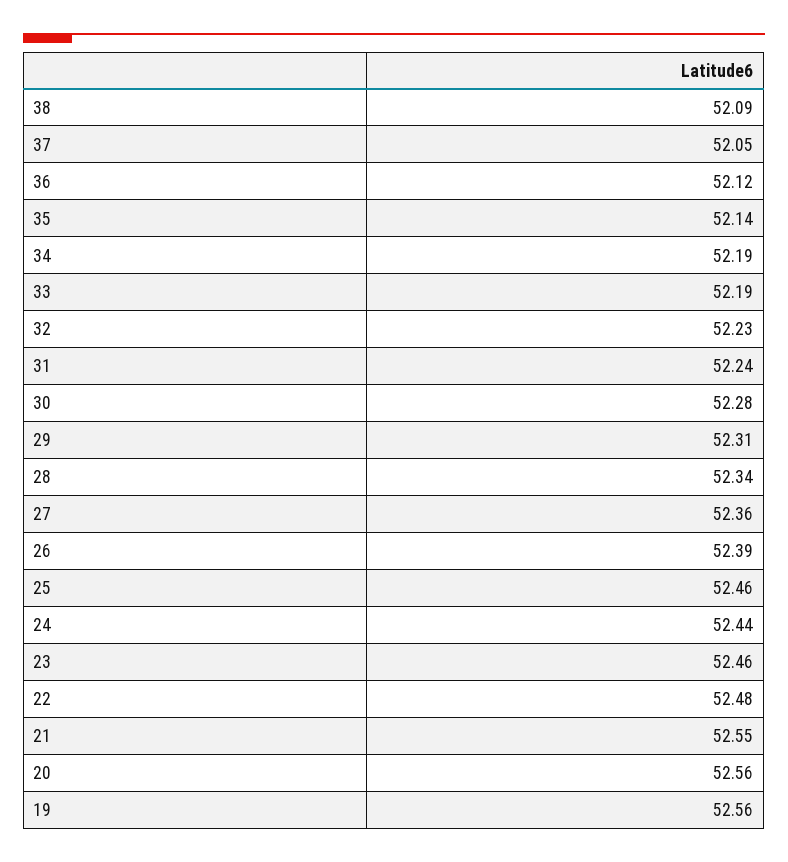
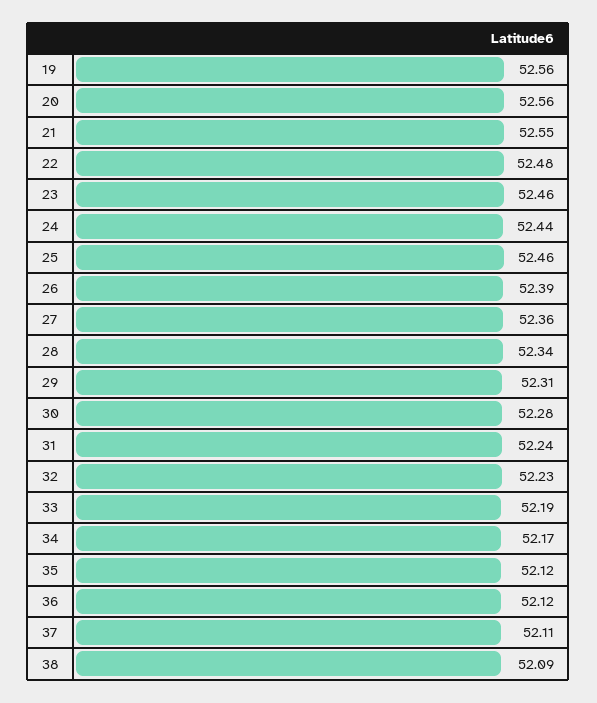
  {
    "38": 52.09,
-   "37": 52.05,
+   "37": 52.11,
    "36": 52.12,
-   "35": 52.14,
+   "35": 52.12,
-   "34": 52.19,
+   "34": 52.17,
    "33": 52.19,
    "32": 52.23,
    "31": 52.24,
    "30": 52.28,
    "29": 52.31,
    "28": 52.34,
    "27": 52.36,
    "26": 52.39,
    "25": 52.46,
    "24": 52.44,
    "23": 52.46,
    "22": 52.48,
    "21": 52.55,
    "20": 52.56,
    "19": 52.56
  }

